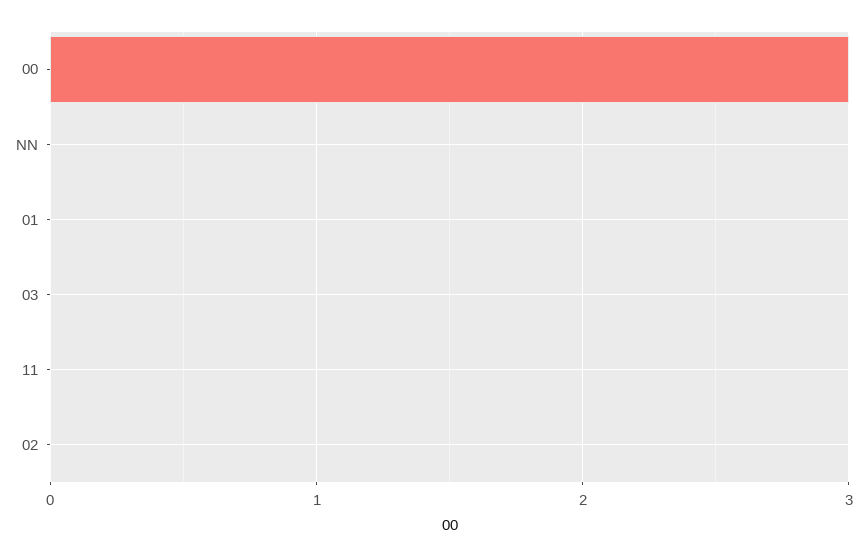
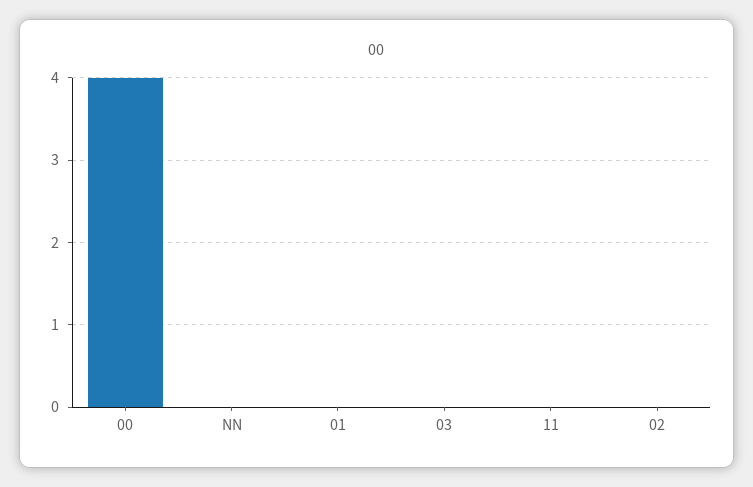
  {
-   "00": 3,
+   "00": 4,
    "NN": 0,
    "01": 0,
    "03": 0,
    "11": 0,
    "02": 0
  }

